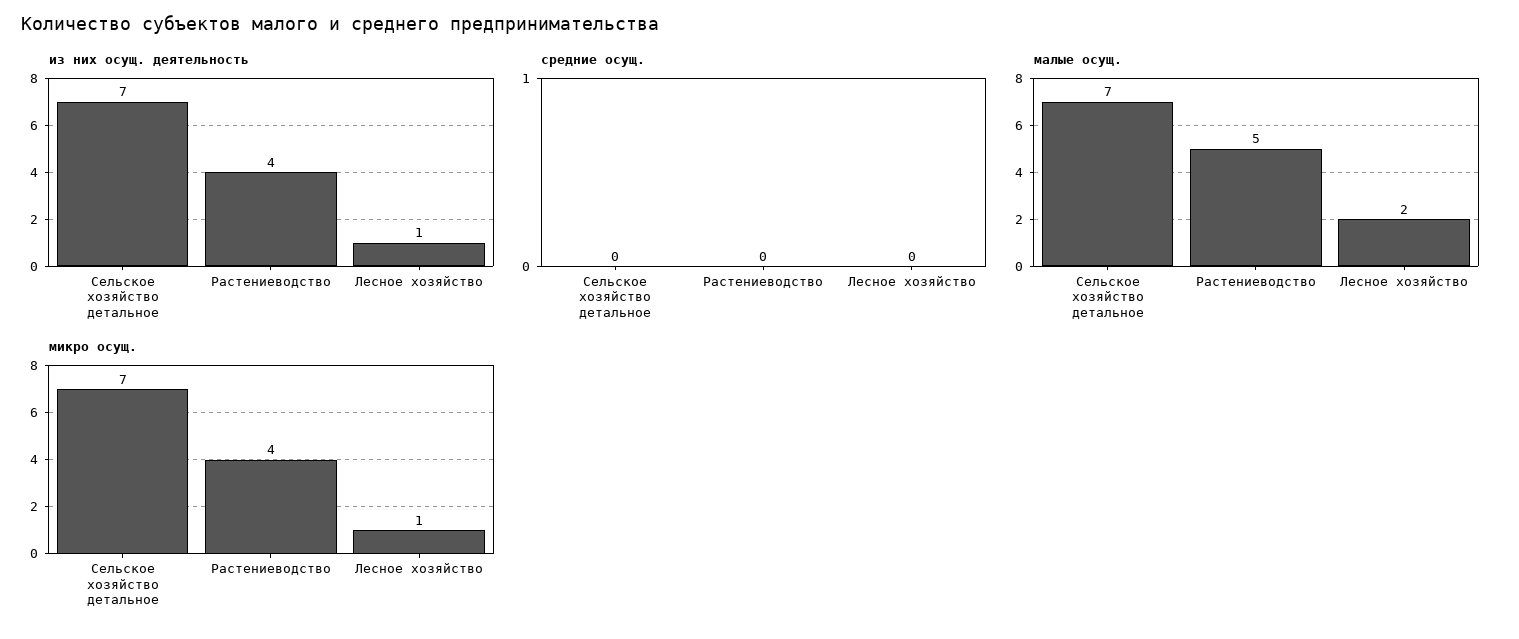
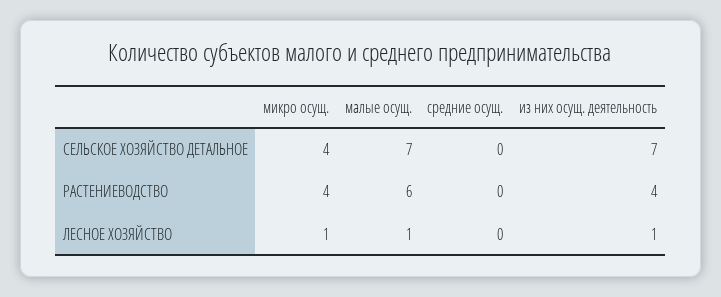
  {
    "из них осущ. деятельность": {
      "Сельское хозяйство детальное": 7,
      "Растениеводство": 4,
      "Лесное хозяйство": 1
    },
    "средние осущ.": {
      "Сельское хозяйство детальное": 0,
      "Растениеводство": 0,
      "Лесное хозяйство": 0
    },
    "малые осущ.": {
      "Сельское хозяйство детальное": 7,
-     "Растениеводство": 5,
+     "Растениеводство": 6,
-     "Лесное хозяйство": 2
+     "Лесное хозяйство": 1
    },
    "микро осущ.": {
-     "Сельское хозяйство детальное": 7,
+     "Сельское хозяйство детальное": 4,
      "Растениеводство": 4,
      "Лесное хозяйство": 1
    }
  }

